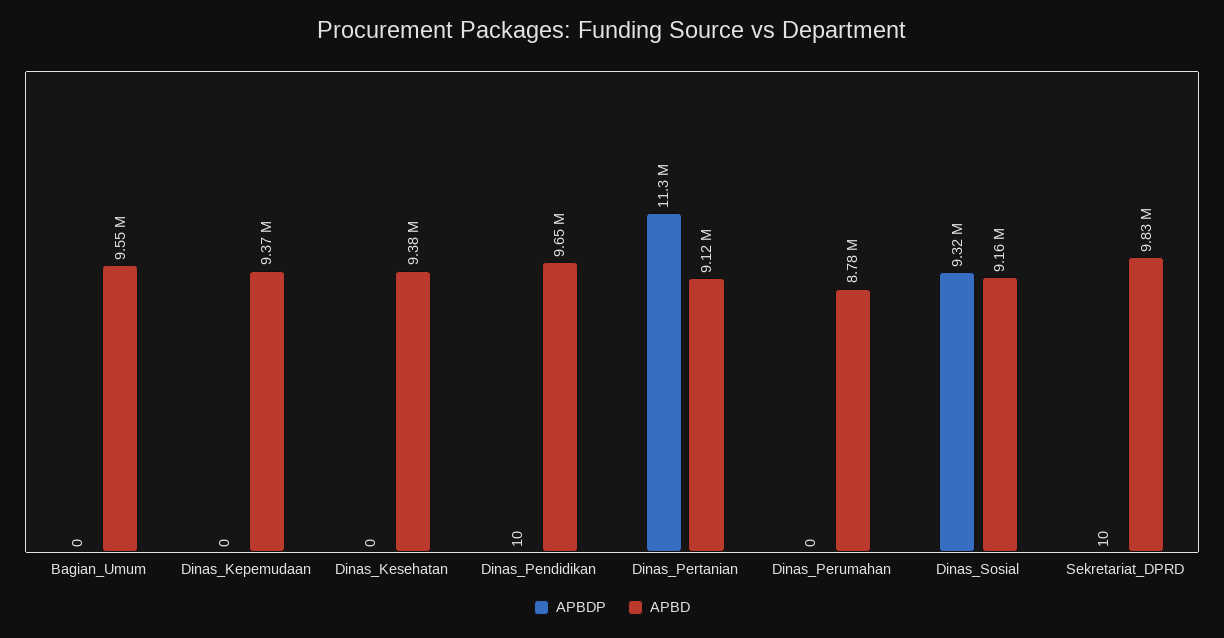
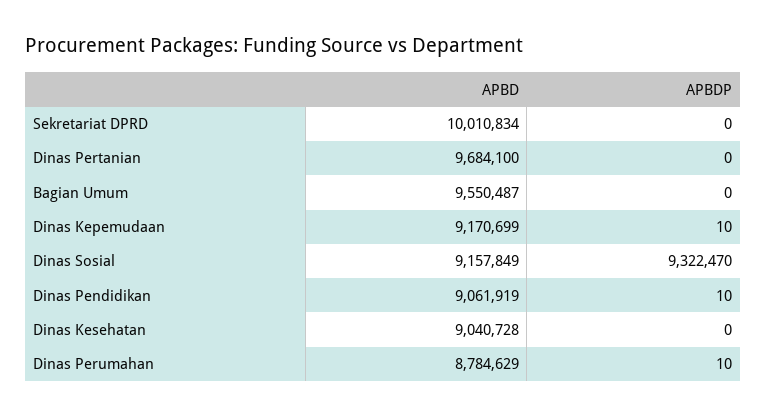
  {
    "APBDP": {
      "Bagian_Umum": 0,
-     "Dinas_Kepemudaan": 0,
+     "Dinas_Kepemudaan": 10,
      "Dinas_Kesehatan": 0,
      "Dinas_Pendidikan": 10,
-     "Dinas_Pertanian": 11300000,
+     "Dinas_Pertanian": 0,
-     "Dinas_Perumahan": 0,
+     "Dinas_Perumahan": 10,
      "Dinas_Sosial": 9322470,
-     "Sekretariat_DPRD": 10
+     "Sekretariat_DPRD": 0
    },
    "APBD": {
      "Bagian_Umum": 9550487,
-     "Dinas_Kepemudaan": 9370000,
+     "Dinas_Kepemudaan": 9170699,
-     "Dinas_Kesehatan": 9380000,
+     "Dinas_Kesehatan": 9040728,
-     "Dinas_Pendidikan": 9650000,
+     "Dinas_Pendidikan": 9061919,
-     "Dinas_Pertanian": 9120000,
+     "Dinas_Pertanian": 9684100,
      "Dinas_Perumahan": 8784629,
      "Dinas_Sosial": 9157849,
-     "Sekretariat_DPRD": 9830000
+     "Sekretariat_DPRD": 10010834
    }
  }

